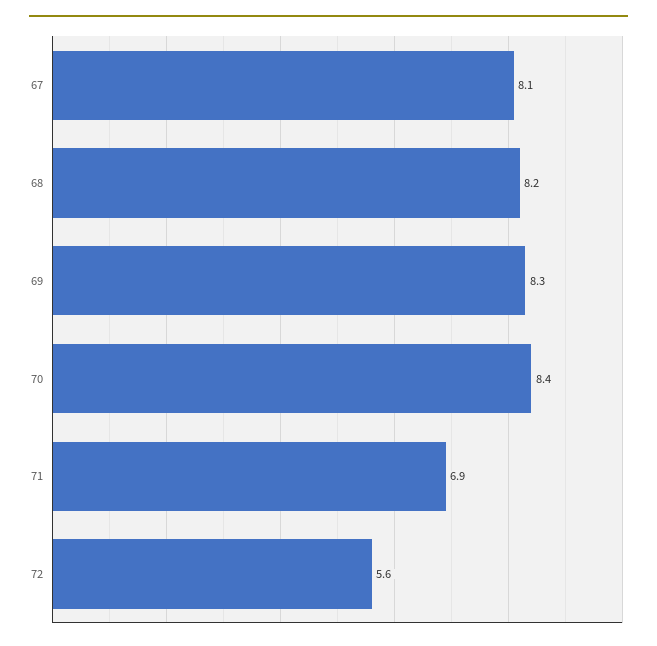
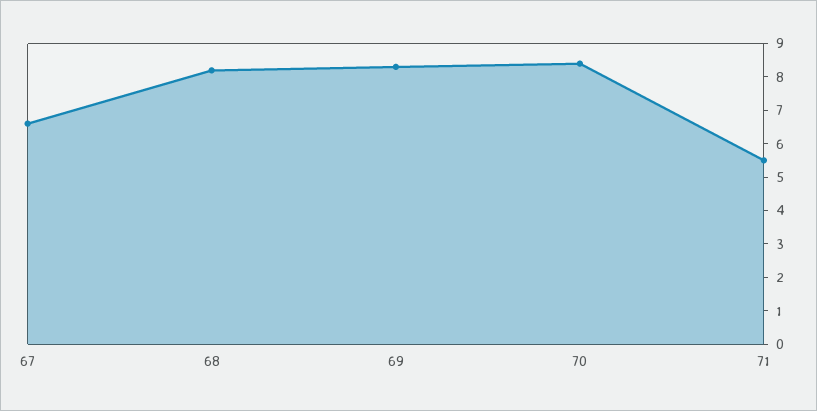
  {
-   "67": 8.1,
+   "67": 6.5,
    "68": 8.2,
    "69": 8.3,
    "70": 8.4,
-   "71": 6.9,
+   "71": 5.5
-   "72": 5.6
  }

